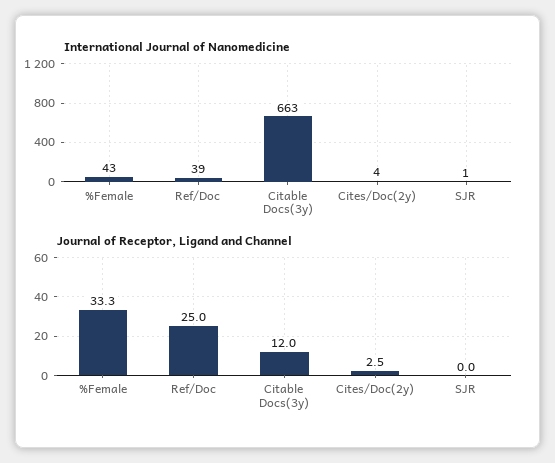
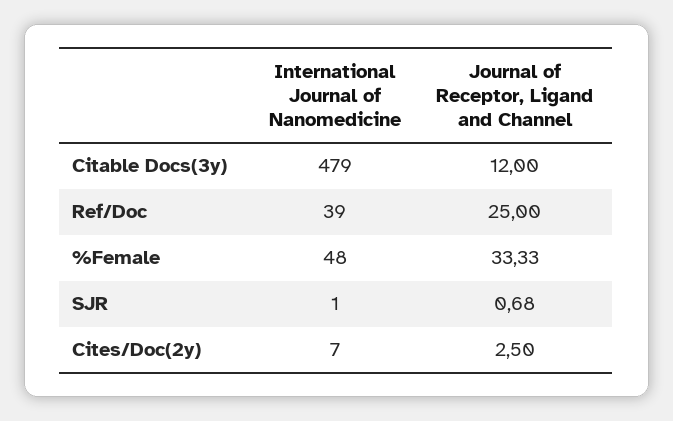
  {
    "International Journal of Nanomedicine": {
-     "%Female": 43,
+     "%Female": 48,
      "Ref/Doc": 39,
-     "Citable Docs(3y)": 663,
+     "Citable Docs(3y)": 479,
-     "Cites/Doc(2y)": 4,
+     "Cites/Doc(2y)": 7,
      "SJR": 1
    },
    "Journal of Receptor, Ligand and Channel": {
      "%Female": 33.33,
      "Ref/Doc": 25,
      "Citable Docs(3y)": 12,
      "Cites/Doc(2y)": 2.5,
-     "SJR": 0
+     "SJR": 0.68
    }
  }

